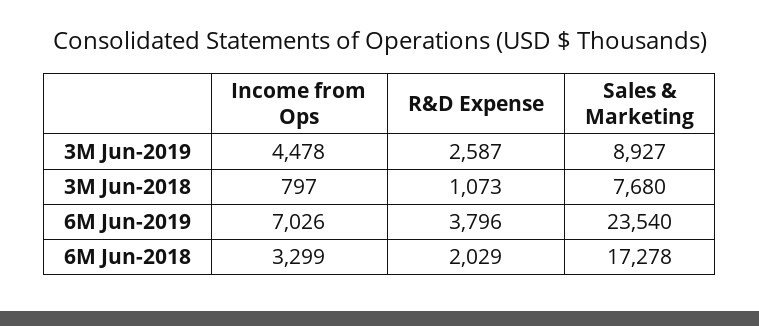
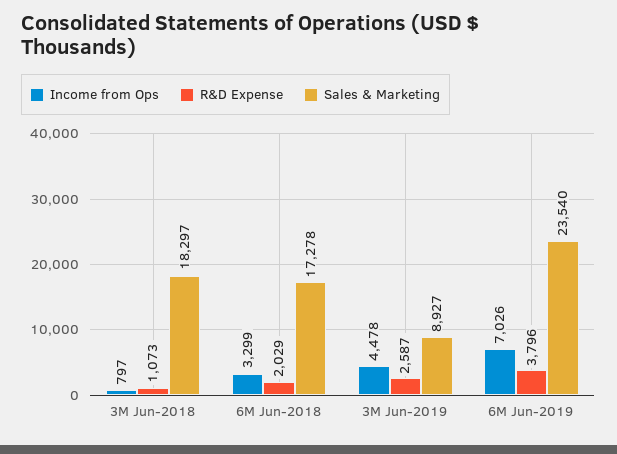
  {
    "Income from Ops": {
      "3M Jun-2019": 4478,
      "3M Jun-2018": 797,
      "6M Jun-2019": 7026,
      "6M Jun-2018": 3299
    },
    "R&D Expense": {
      "3M Jun-2019": 2587,
      "3M Jun-2018": 1073,
      "6M Jun-2019": 3796,
      "6M Jun-2018": 2029
    },
    "Sales & Marketing": {
      "3M Jun-2019": 8927,
-     "3M Jun-2018": 7680,
+     "3M Jun-2018": 18297,
      "6M Jun-2019": 23540,
      "6M Jun-2018": 17278
    }
  }

